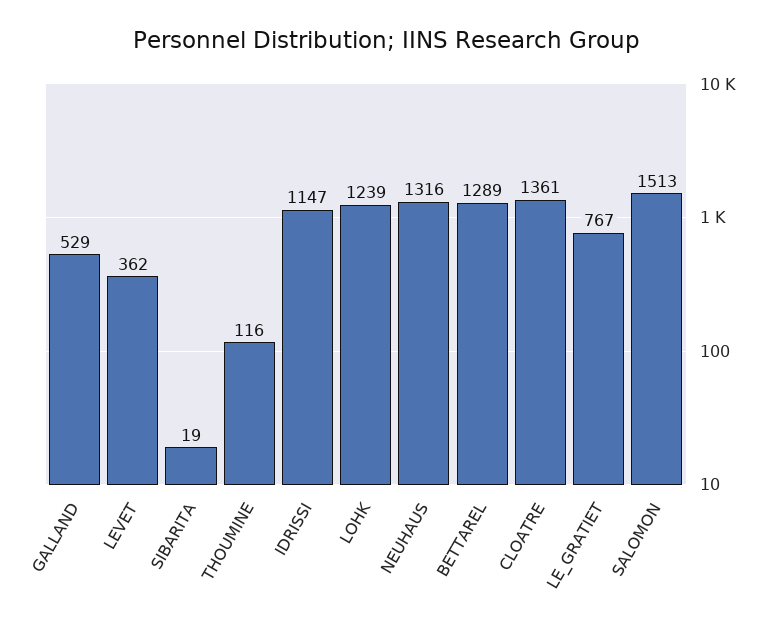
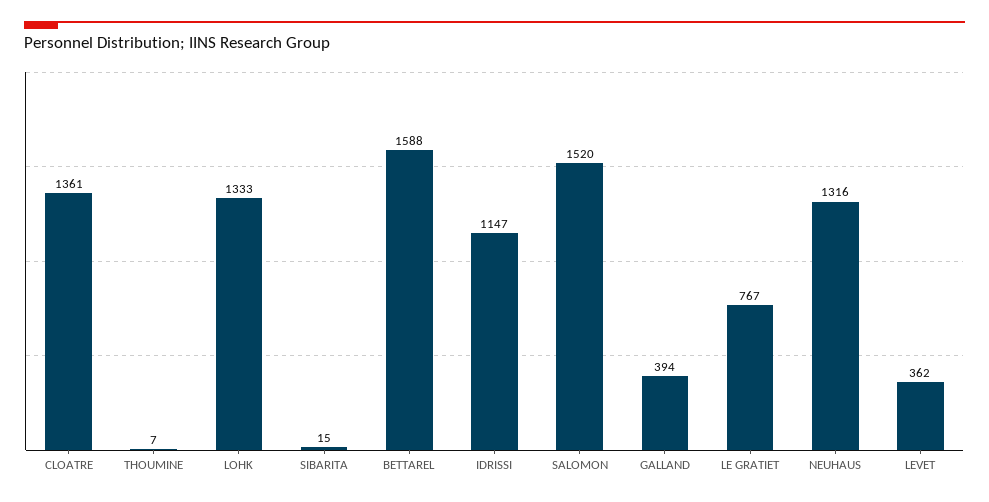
  {
-   "GALLAND": 529,
+   "GALLAND": 394,
    "LEVET": 362,
-   "SIBARITA": 19,
+   "SIBARITA": 15,
-   "THOUMINE": 116,
+   "THOUMINE": 7,
    "IDRISSI": 1147,
-   "LOHK": 1239,
+   "LOHK": 1333,
    "NEUHAUS": 1316,
-   "BETTAREL": 1289,
+   "BETTAREL": 1588,
    "CLOATRE": 1361,
    "LE_GRATIET": 767,
-   "SALOMON": 1513
+   "SALOMON": 1520
  }

